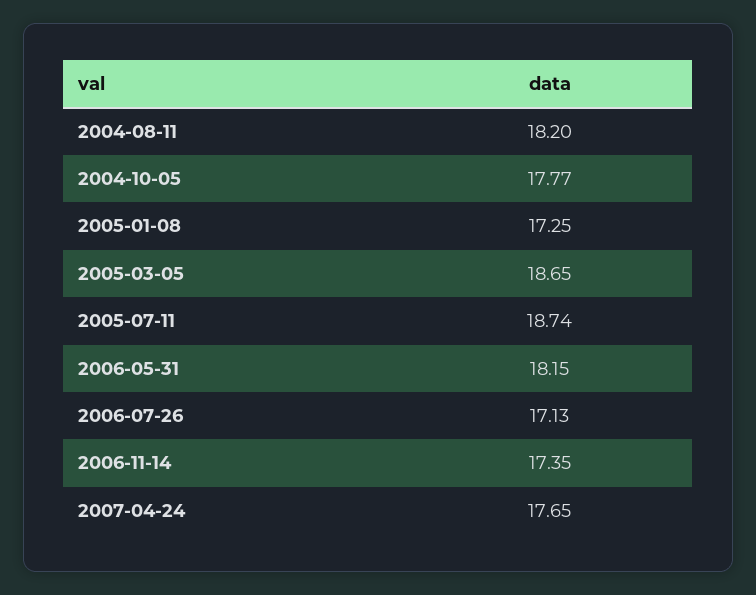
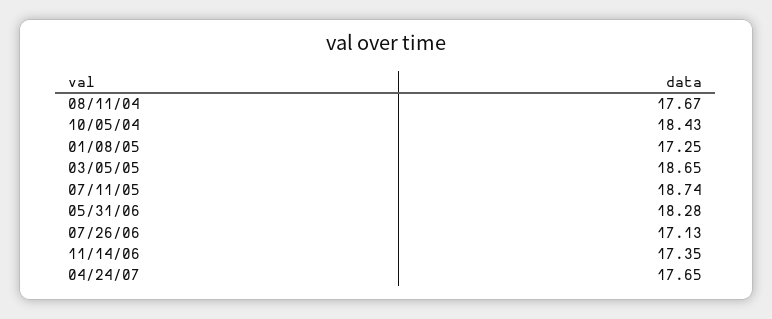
  {
-   "2004-08-11": 18.2,
+   "2004-08-11": 17.67,
-   "2004-10-05": 17.77,
+   "2004-10-05": 18.43,
    "2005-01-08": 17.25,
    "2005-03-05": 18.65,
    "2005-07-11": 18.74,
-   "2006-05-31": 18.15,
+   "2006-05-31": 18.28,
    "2006-07-26": 17.13,
    "2006-11-14": 17.35,
    "2007-04-24": 17.65
  }

